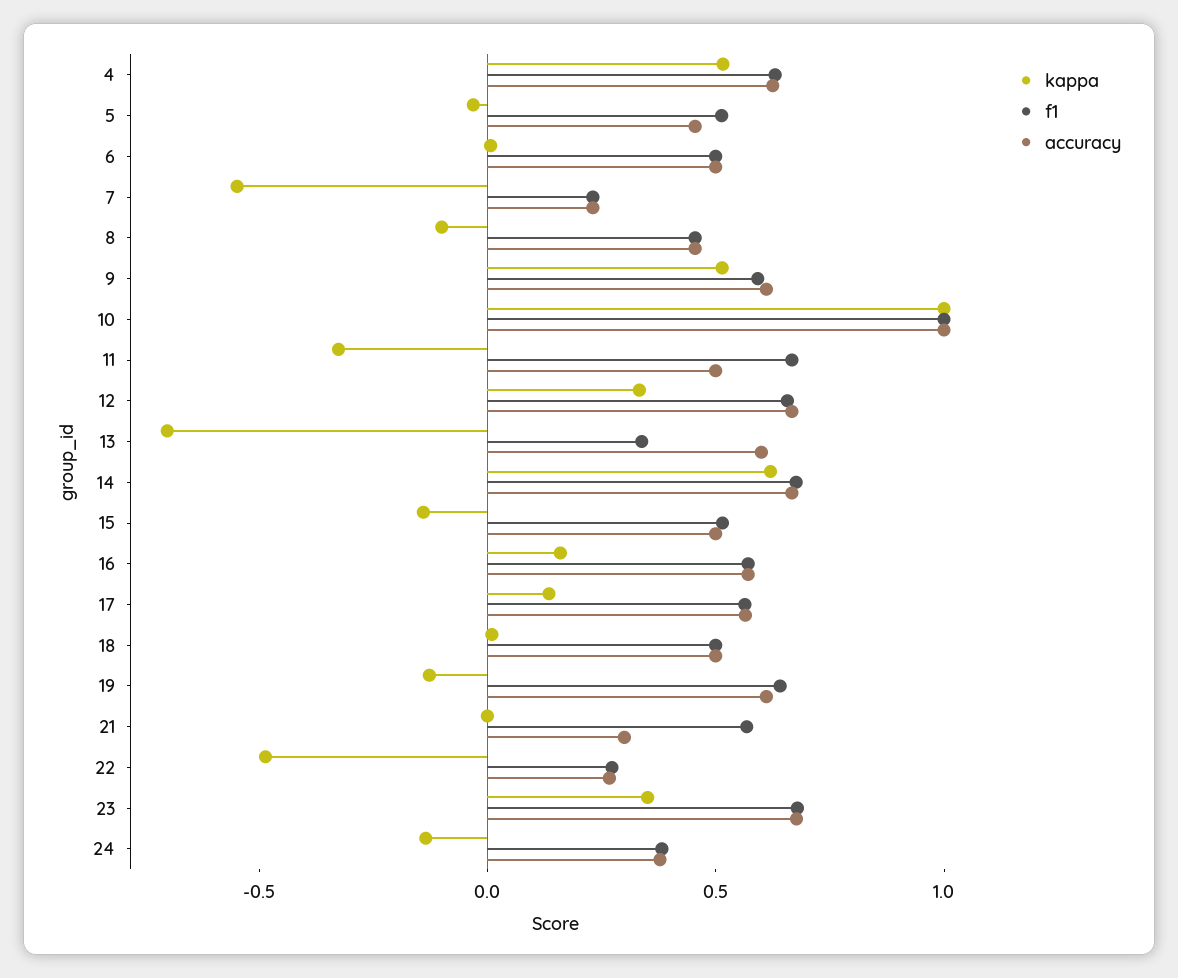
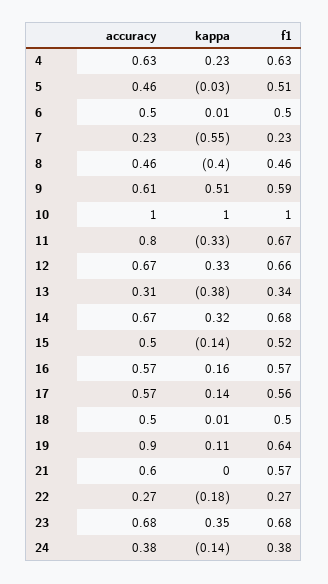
  {
    "kappa": {
-     "4": 0.5,
+     "4": 0.23,
      "5": -0.03,
      "6": 0.01,
      "7": -0.55,
-     "8": -0.1,
+     "8": -0.4,
      "9": 0.51,
      "10": 1,
      "11": -0.33,
      "12": 0.33,
-     "13": -0.7,
+     "13": -0.38,
-     "14": 0.6,
+     "14": 0.32,
      "15": -0.14,
      "16": 0.16,
      "17": 0.14,
      "18": 0.01,
-     "19": -0.1,
+     "19": 0.11,
      "21": 0,
-     "22": -0.5,
+     "22": -0.18,
      "23": 0.35,
      "24": -0.14
    },
    "f1": {
      "4": 0.63,
      "5": 0.51,
      "6": 0.5,
      "7": 0.23,
      "8": 0.46,
      "9": 0.59,
      "10": 1,
      "11": 0.67,
      "12": 0.66,
      "13": 0.34,
      "14": 0.68,
      "15": 0.52,
      "16": 0.57,
      "17": 0.56,
      "18": 0.5,
      "19": 0.64,
      "21": 0.57,
      "22": 0.27,
      "23": 0.68,
      "24": 0.38
    },
    "accuracy": {
      "4": 0.63,
      "5": 0.46,
      "6": 0.5,
      "7": 0.23,
      "8": 0.46,
      "9": 0.61,
      "10": 1,
-     "11": 0.5,
+     "11": 0.8,
      "12": 0.67,
-     "13": 0.6,
+     "13": 0.31,
      "14": 0.67,
      "15": 0.5,
      "16": 0.57,
      "17": 0.57,
      "18": 0.5,
-     "19": 0.6,
+     "19": 0.9,
-     "21": 0.3,
+     "21": 0.6,
      "22": 0.27,
      "23": 0.68,
      "24": 0.38
    }
  }

